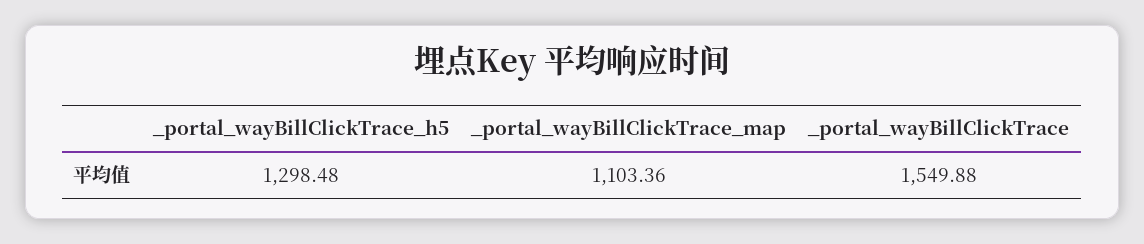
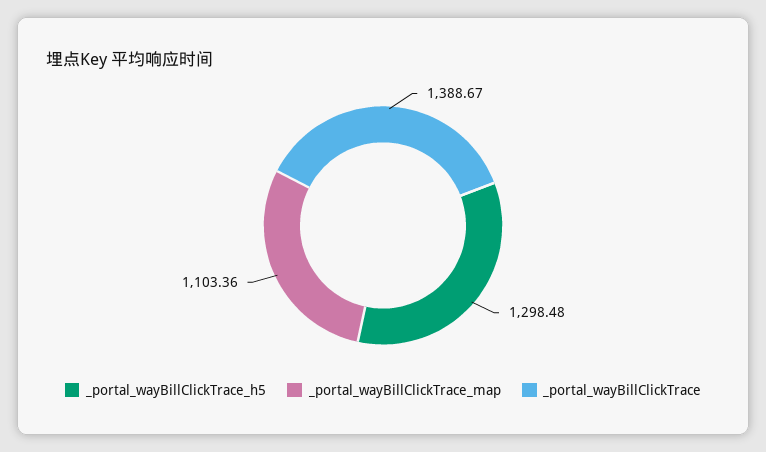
  {
    "_portal_wayBillClickTrace_h5": 1298.48,
    "_portal_wayBillClickTrace_map": 1103.36,
-   "_portal_wayBillClickTrace": 1549.88
+   "_portal_wayBillClickTrace": 1388.67
  }

